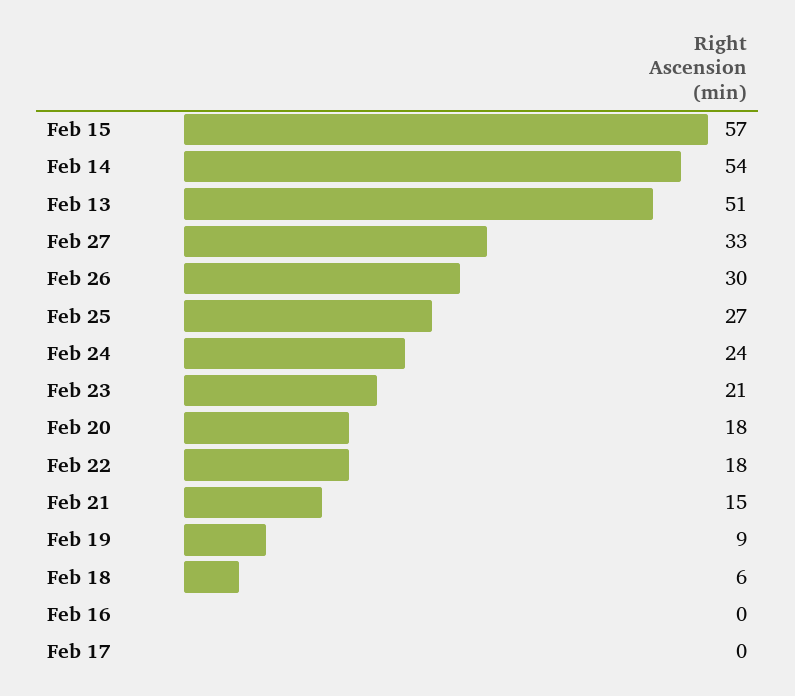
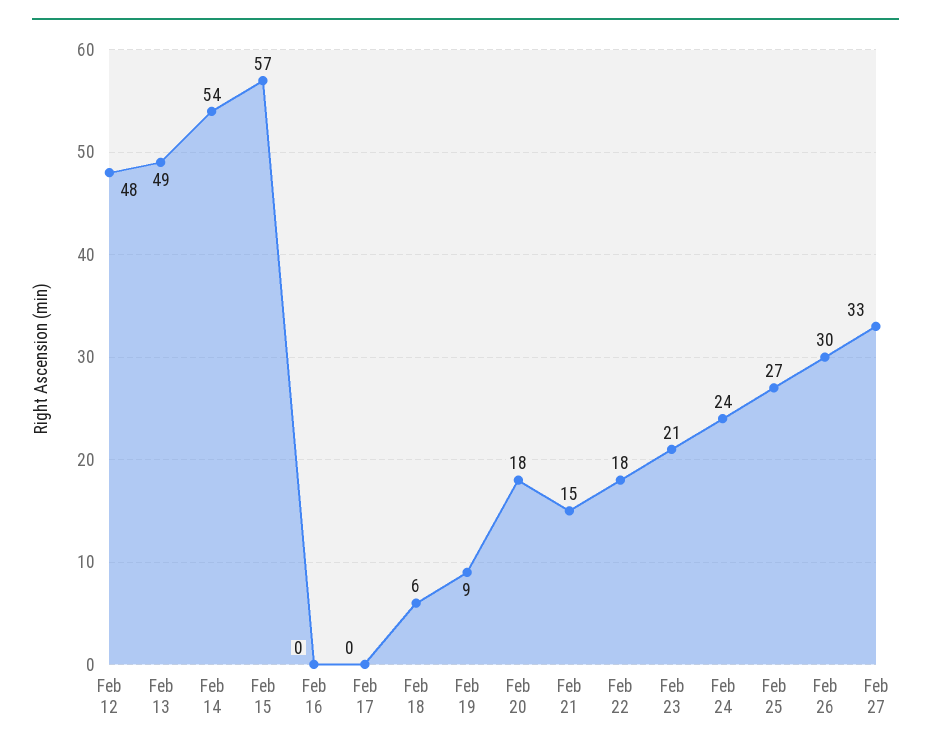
  {
    "Feb 15": 57,
    "Feb 14": 54,
-   "Feb 13": 51,
+   "Feb 13": 49,
    "Feb 27": 33,
    "Feb 26": 30,
    "Feb 25": 27,
    "Feb 24": 24,
    "Feb 23": 21,
    "Feb 20": 18,
    "Feb 22": 18,
    "Feb 21": 15,
    "Feb 19": 9,
    "Feb 18": 6,
    "Feb 16": 0,
-   "Feb 17": 0
+   "Feb 17": 0,
+   "Feb 12": 48
  }

